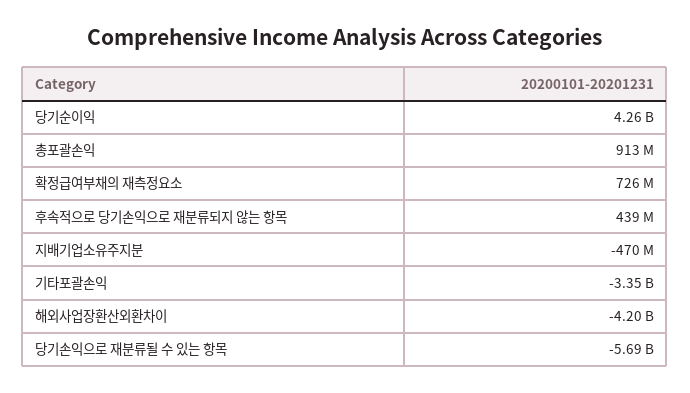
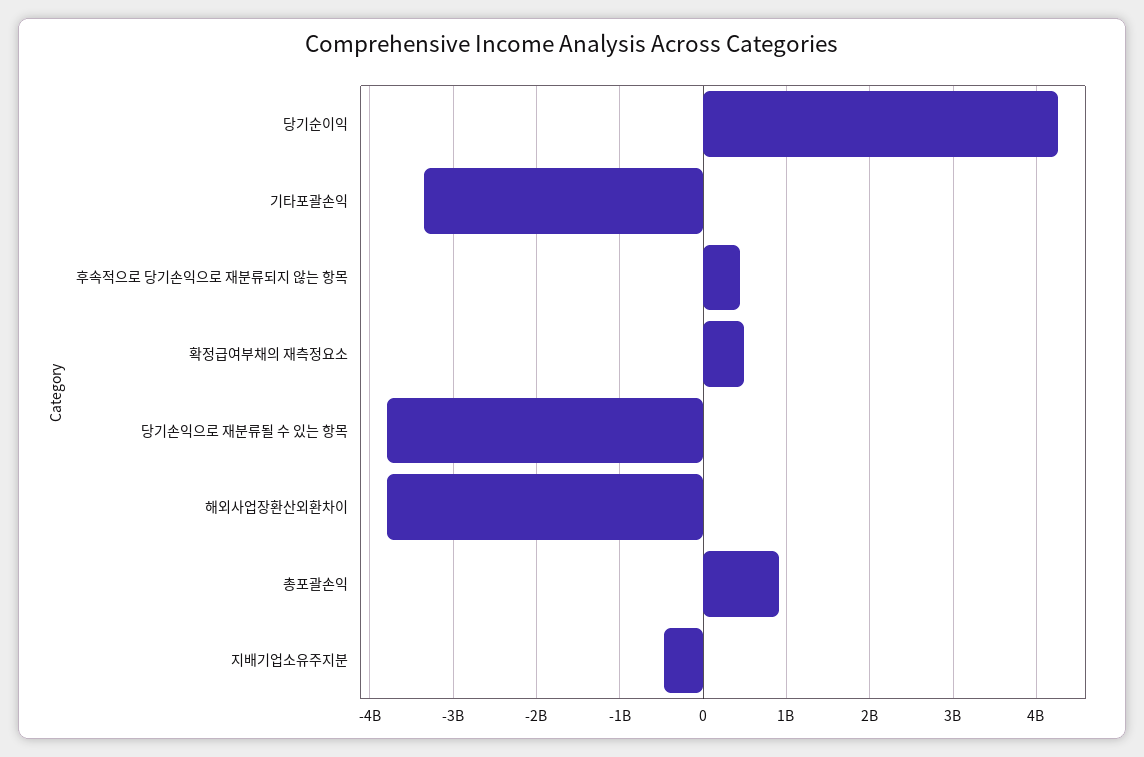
  {
    "당기순이익": 4260000000,
    "총포괄손익": 913000000,
-   "확정급여부채의 재측정요소": 726000000,
+   "확정급여부채의 재측정요소": 500000000,
    "후속적으로 당기손익으로 재분류되지 않는 항목": 439000000,
    "지배기업소유주지분": -470000000,
    "기타포괄손익": -3350000000,
-   "해외사업장환산외환차이": -4200000000,
+   "해외사업장환산외환차이": -3800000000,
-   "당기손익으로 재분류될 수 있는 항목": -5690000000
+   "당기손익으로 재분류될 수 있는 항목": -3800000000
  }

